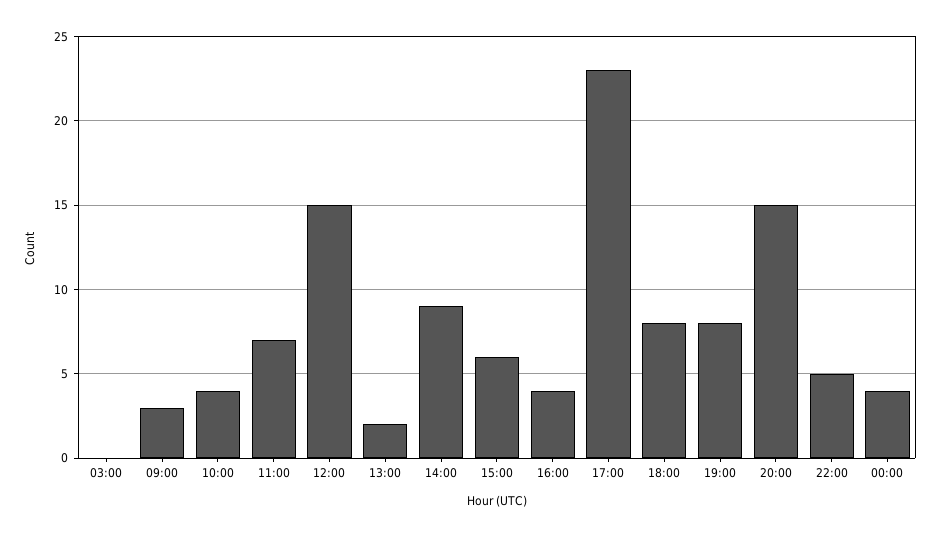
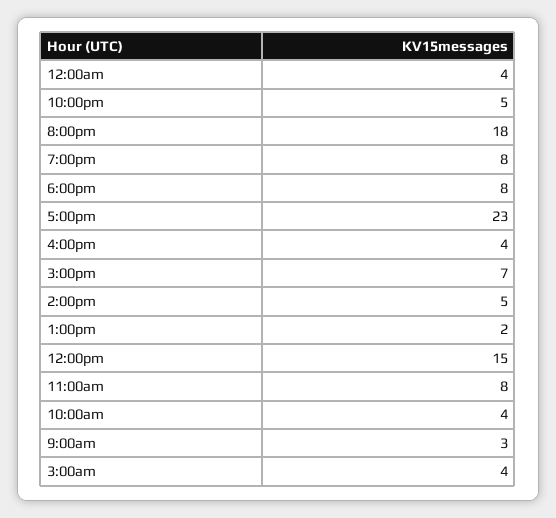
  {
-   "03:00": 0,
+   "03:00": 4,
    "09:00": 3,
    "10:00": 4,
-   "11:00": 7,
+   "11:00": 8,
    "12:00": 15,
    "13:00": 2,
-   "14:00": 9,
+   "14:00": 5,
-   "15:00": 6,
+   "15:00": 7,
    "16:00": 4,
    "17:00": 23,
    "18:00": 8,
    "19:00": 8,
-   "20:00": 15,
+   "20:00": 18,
    "22:00": 5,
    "00:00": 4
  }

